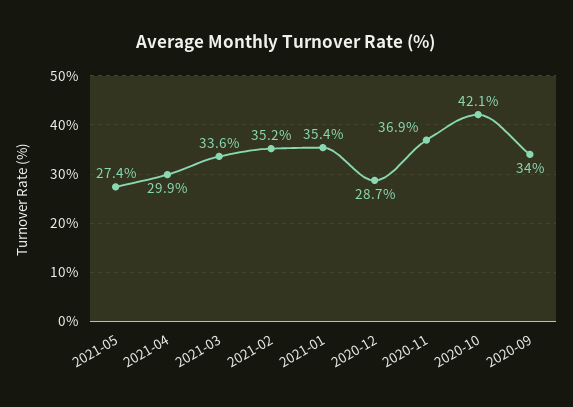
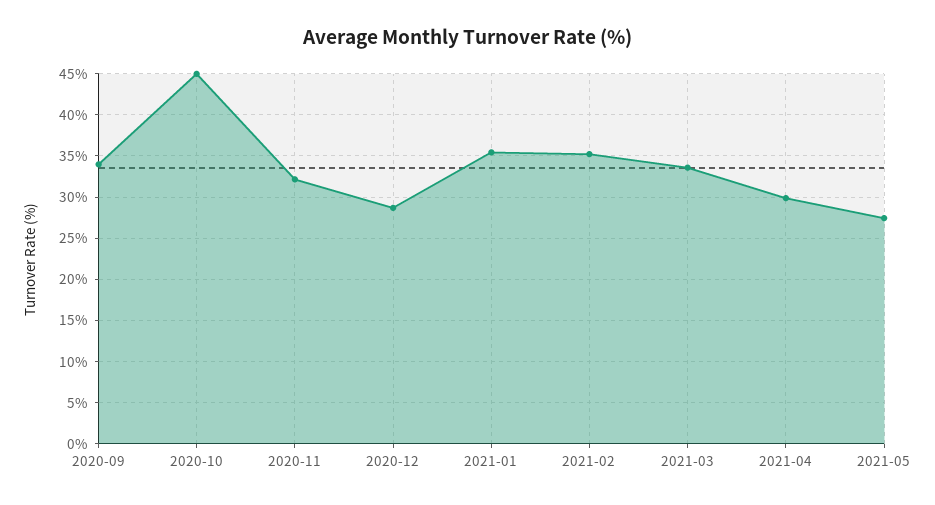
  {
    "2021-05": 27.4,
    "2021-04": 29.9,
    "2021-03": 33.6,
    "2021-02": 35.2,
    "2021-01": 35.4,
    "2020-12": 28.7,
-   "2020-11": 36.9,
+   "2020-11": 32,
-   "2020-10": 42.1,
+   "2020-10": 45,
    "2020-09": 34
  }

